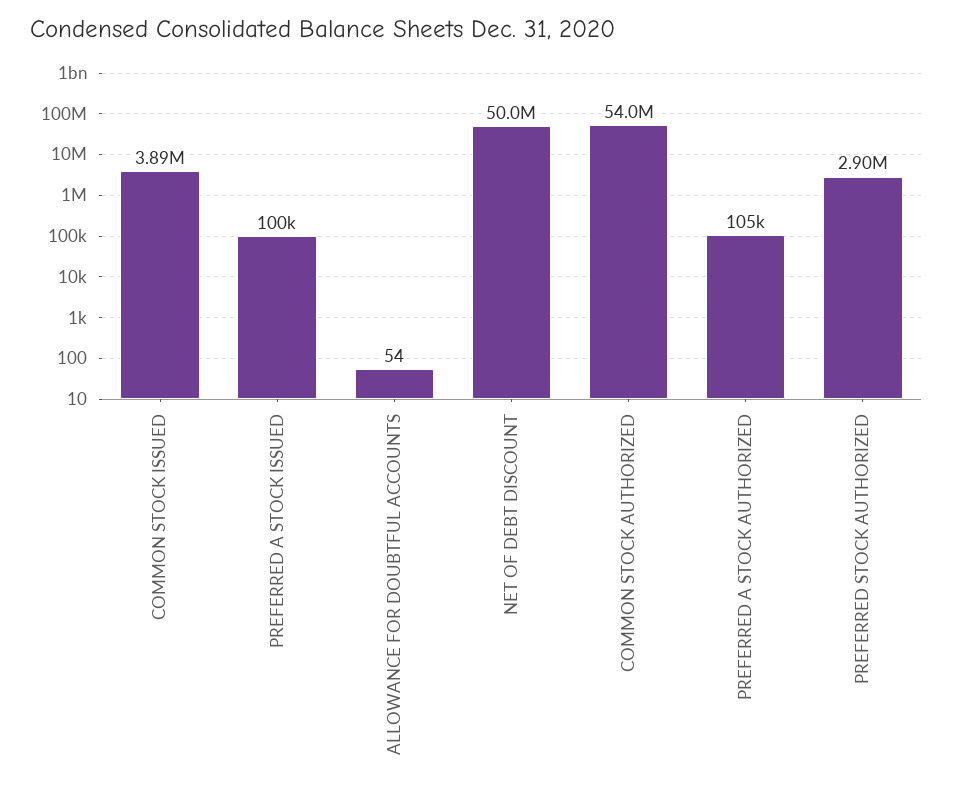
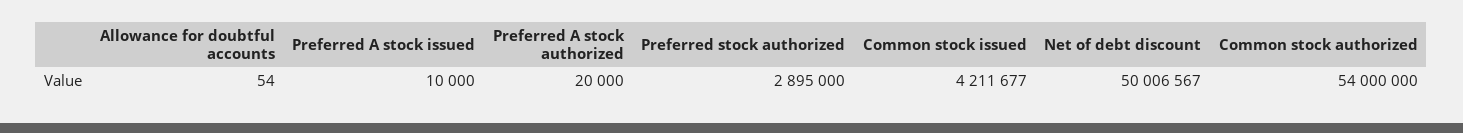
  {
-   "COMMON STOCK ISSUED": 3890000,
+   "COMMON STOCK ISSUED": 4211677,
-   "PREFERRED A STOCK ISSUED": 100000,
+   "PREFERRED A STOCK ISSUED": 10000,
    "ALLOWANCE FOR DOUBTFUL ACCOUNTS": 54,
    "NET OF DEBT DISCOUNT": 50006567,
    "COMMON STOCK AUTHORIZED": 54000000,
-   "PREFERRED A STOCK AUTHORIZED": 105000,
+   "PREFERRED A STOCK AUTHORIZED": 20000,
    "PREFERRED STOCK AUTHORIZED": 2895000
  }

